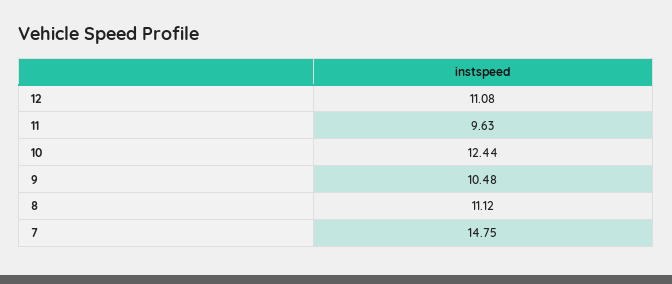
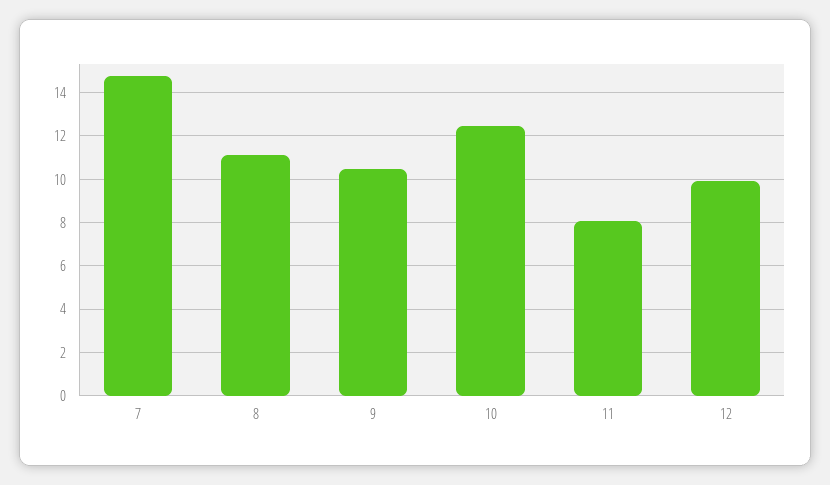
  {
-   "12": 11.08,
+   "12": 10,
-   "11": 9.63,
+   "11": 8,
    "10": 12.44,
    "9": 10.48,
    "8": 11.12,
    "7": 14.75
  }

